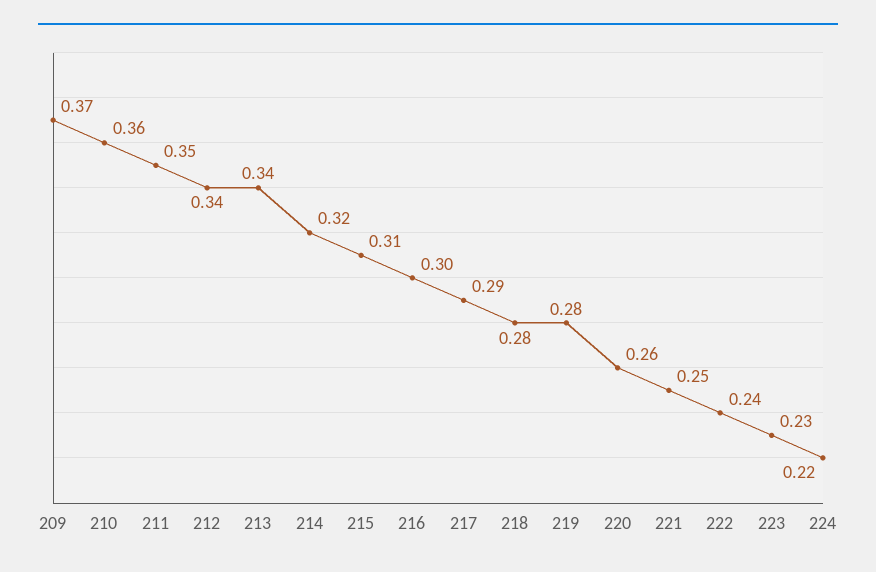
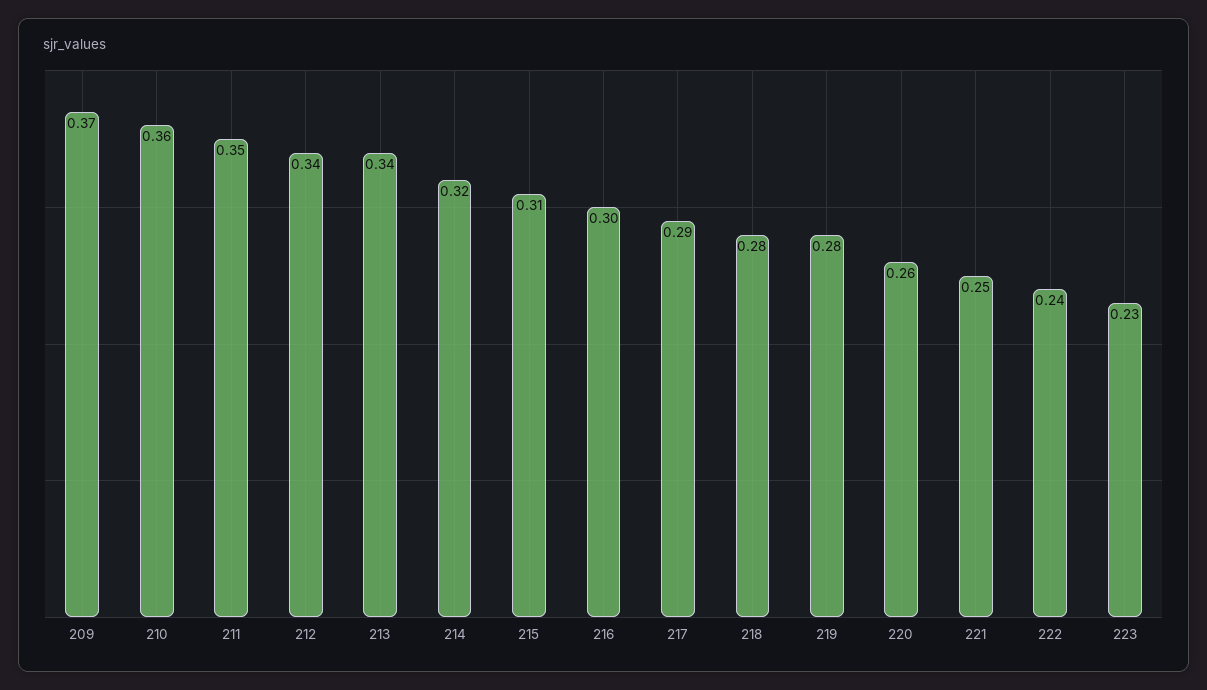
  {
    "209": 0.37,
    "210": 0.36,
    "211": 0.35,
    "212": 0.34,
    "213": 0.34,
    "214": 0.32,
    "215": 0.31,
    "216": 0.3,
    "217": 0.29,
    "218": 0.28,
    "219": 0.28,
    "220": 0.26,
    "221": 0.25,
    "222": 0.24,
-   "223": 0.23,
+   "223": 0.23
-   "224": 0.22
  }

